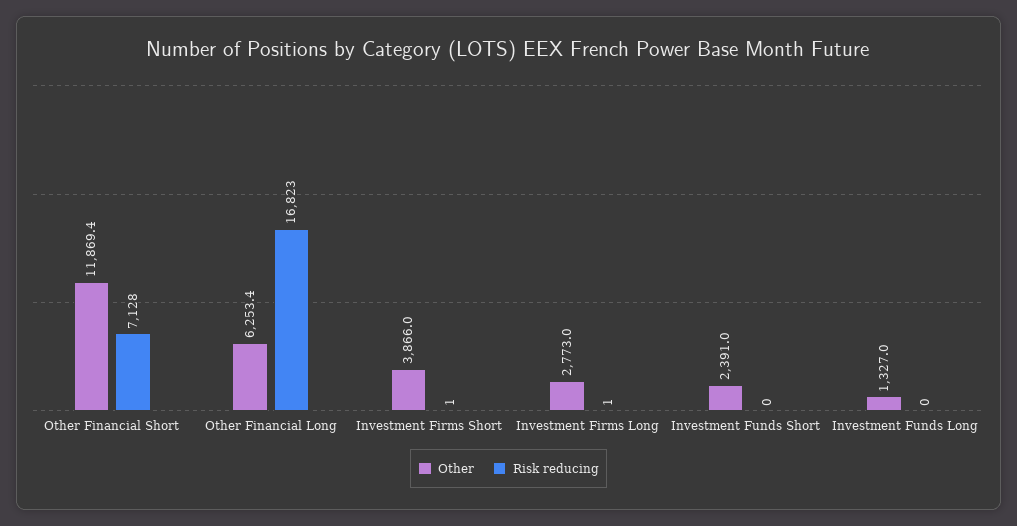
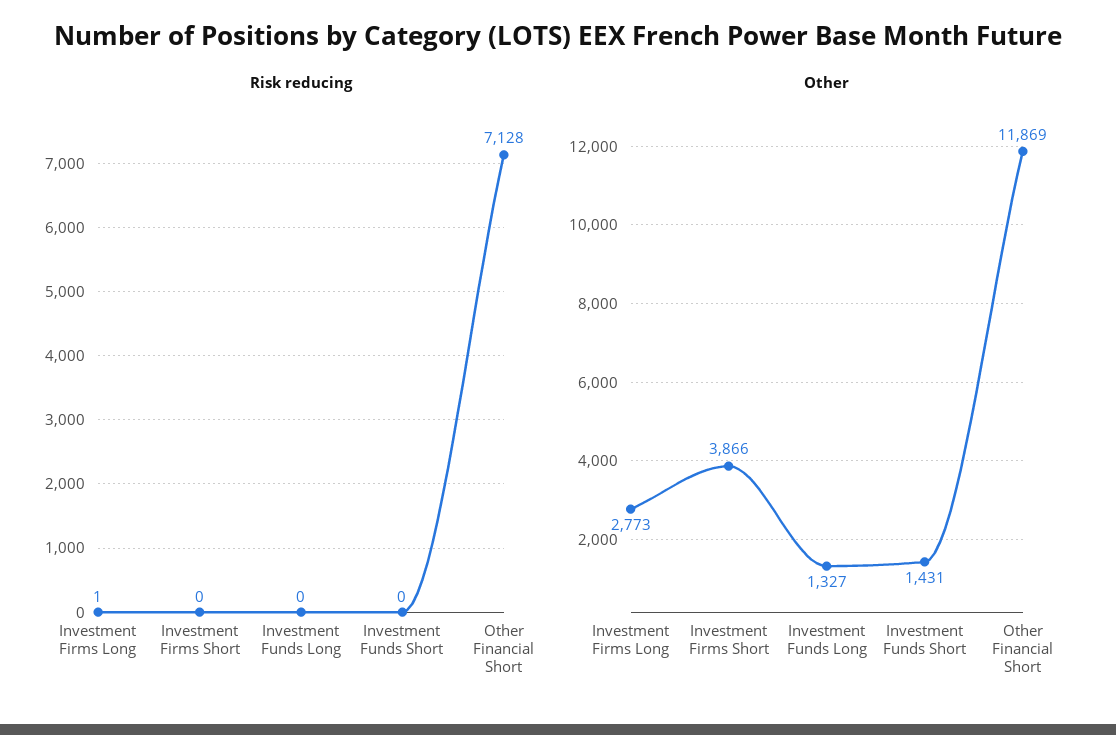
  {
    "Other": {
      "Other Financial Short": 11869.4,
-     "Other Financial Long": 6253.4,
      "Investment Firms Short": 3866,
      "Investment Firms Long": 2773,
-     "Investment Funds Short": 2391,
+     "Investment Funds Short": 1431,
      "Investment Funds Long": 1327
    },
    "Risk reducing": {
      "Other Financial Short": 7128,
-     "Other Financial Long": 16823,
-     "Investment Firms Short": 1,
+     "Investment Firms Short": 0,
      "Investment Firms Long": 1,
      "Investment Funds Short": 0,
      "Investment Funds Long": 0
    }
  }

